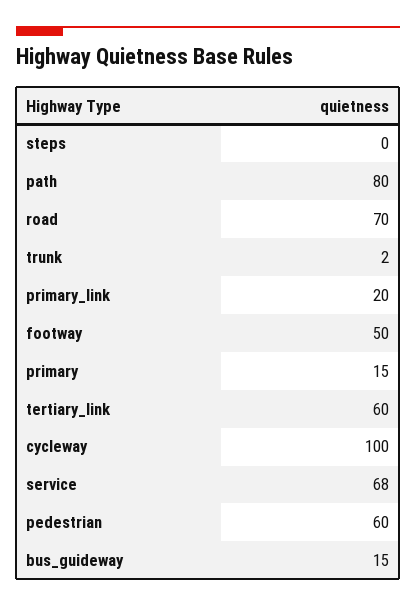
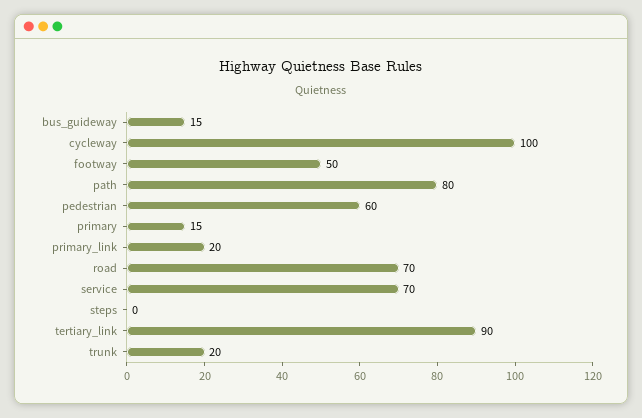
  {
    "steps": 0,
    "path": 80,
    "road": 70,
-   "trunk": 2,
+   "trunk": 20,
    "primary_link": 20,
    "footway": 50,
    "primary": 15,
-   "tertiary_link": 60,
+   "tertiary_link": 90,
    "cycleway": 100,
-   "service": 68,
+   "service": 70,
    "pedestrian": 60,
    "bus_guideway": 15
  }

